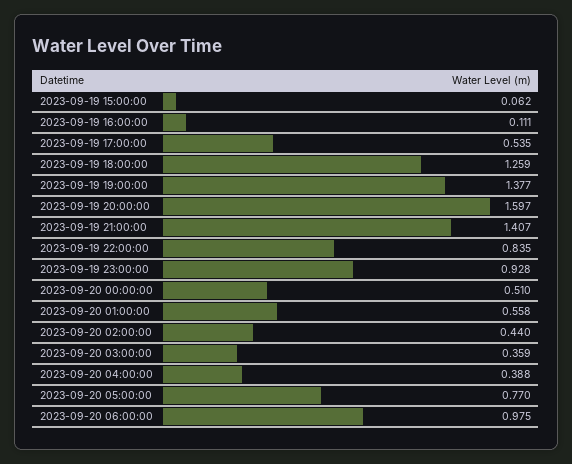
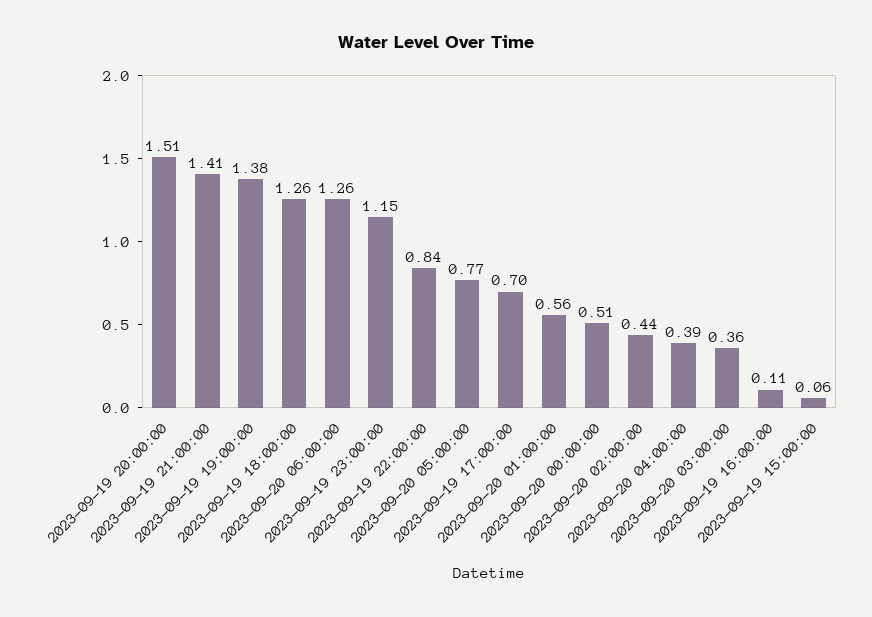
  {
    "2023-09-19 15:00:00": 0.062,
    "2023-09-19 16:00:00": 0.111,
-   "2023-09-19 17:00:00": 0.535,
+   "2023-09-19 17:00:00": 0.7,
    "2023-09-19 18:00:00": 1.259,
    "2023-09-19 19:00:00": 1.377,
-   "2023-09-19 20:00:00": 1.597,
+   "2023-09-19 20:00:00": 1.51,
    "2023-09-19 21:00:00": 1.407,
    "2023-09-19 22:00:00": 0.835,
-   "2023-09-19 23:00:00": 0.928,
+   "2023-09-19 23:00:00": 1.15,
    "2023-09-20 00:00:00": 0.51,
    "2023-09-20 01:00:00": 0.558,
    "2023-09-20 02:00:00": 0.44,
    "2023-09-20 03:00:00": 0.359,
    "2023-09-20 04:00:00": 0.388,
    "2023-09-20 05:00:00": 0.77,
-   "2023-09-20 06:00:00": 0.975
+   "2023-09-20 06:00:00": 1.26
  }

